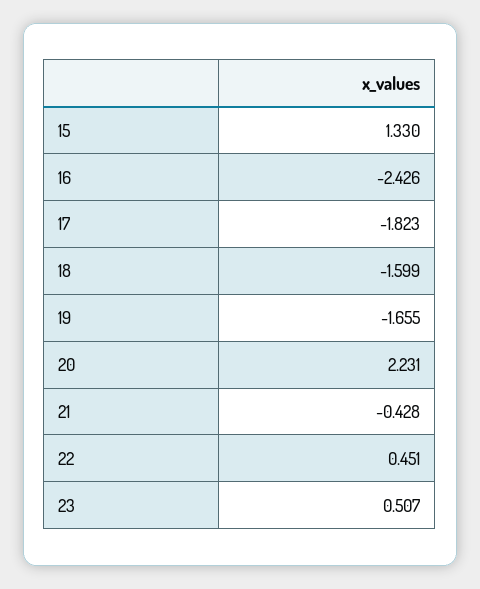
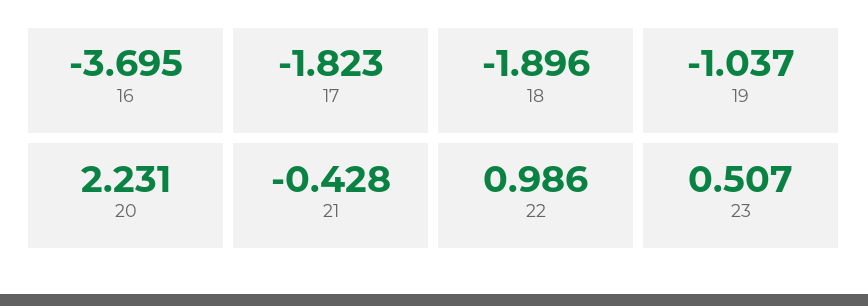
  {
-   "15": 1.33,
-   "16": -2.426,
+   "16": -3.695,
    "17": -1.823,
-   "18": -1.599,
+   "18": -1.896,
-   "19": -1.655,
+   "19": -1.037,
    "20": 2.231,
    "21": -0.428,
-   "22": 0.451,
+   "22": 0.986,
    "23": 0.507
  }

